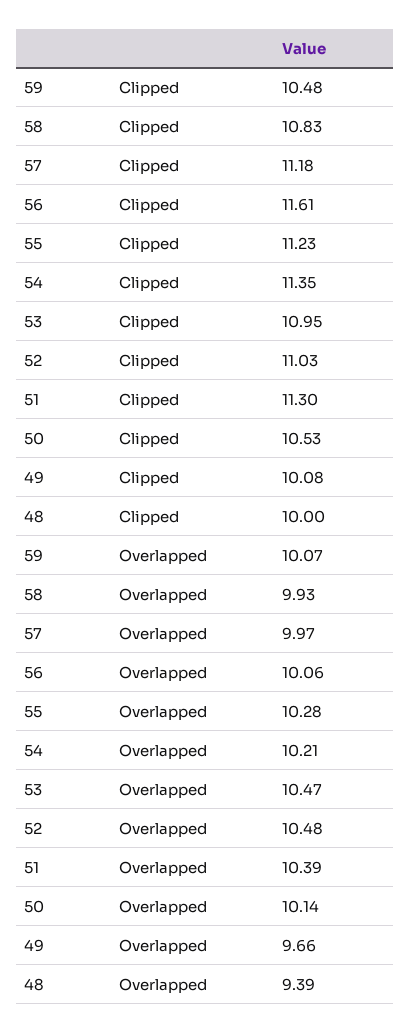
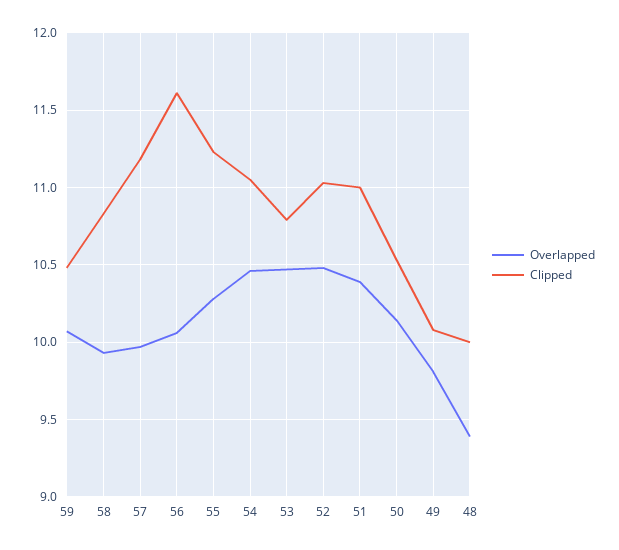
  {
    "Clipped": {
      "59": 10.48,
      "58": 10.83,
      "57": 11.18,
      "56": 11.61,
      "55": 11.23,
-     "54": 11.35,
+     "54": 11.05,
-     "53": 10.95,
+     "53": 10.8,
      "52": 11.03,
-     "51": 11.3,
+     "51": 11,
      "50": 10.53,
      "49": 10.08,
      "48": 10
    },
    "Overlapped": {
      "59": 10.07,
      "58": 9.93,
      "57": 9.97,
      "56": 10.06,
      "55": 10.28,
-     "54": 10.21,
+     "54": 10.45,
      "53": 10.47,
      "52": 10.48,
      "51": 10.39,
      "50": 10.14,
-     "49": 9.66,
+     "49": 9.8,
      "48": 9.39
    }
  }

